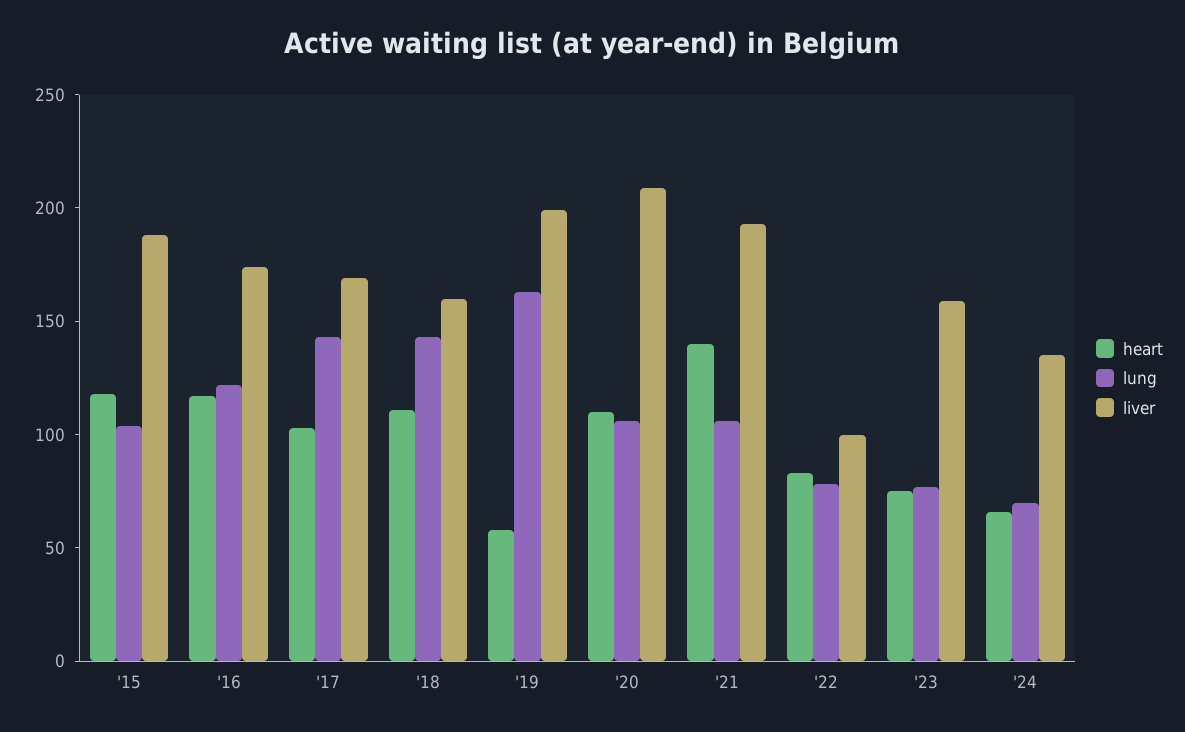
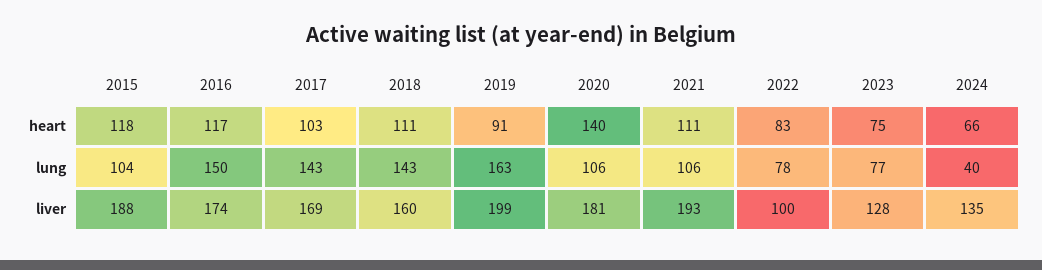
  {
    "heart": {
      "'15": 118,
      "'16": 117,
      "'17": 103,
      "'18": 111,
-     "'19": 60,
+     "'19": 91,
-     "'20": 110,
+     "'20": 140,
-     "'21": 140,
+     "'21": 111,
      "'22": 83,
      "'23": 75,
      "'24": 66
    },
    "lung": {
      "'15": 104,
-     "'16": 120,
+     "'16": 150,
      "'17": 143,
      "'18": 143,
      "'19": 163,
      "'20": 106,
      "'21": 106,
      "'22": 78,
      "'23": 77,
-     "'24": 70
+     "'24": 40
    },
    "liver": {
      "'15": 188,
      "'16": 174,
      "'17": 169,
      "'18": 160,
      "'19": 199,
-     "'20": 210,
+     "'20": 181,
      "'21": 193,
      "'22": 100,
-     "'23": 160,
+     "'23": 128,
      "'24": 135
    }
  }

